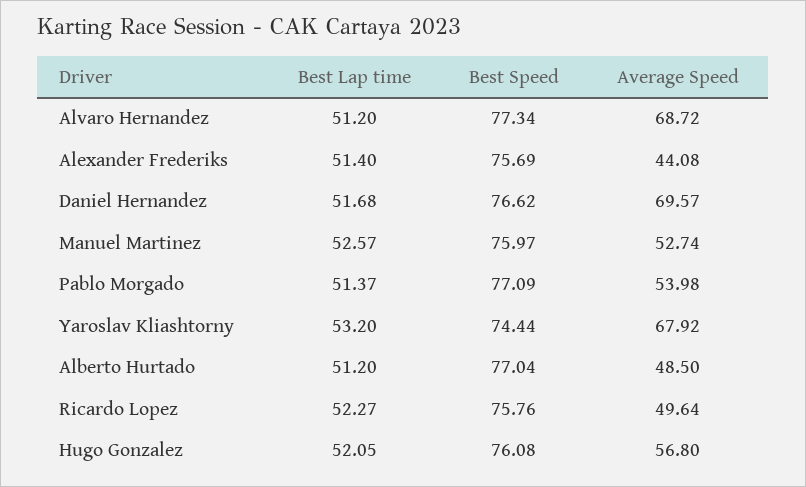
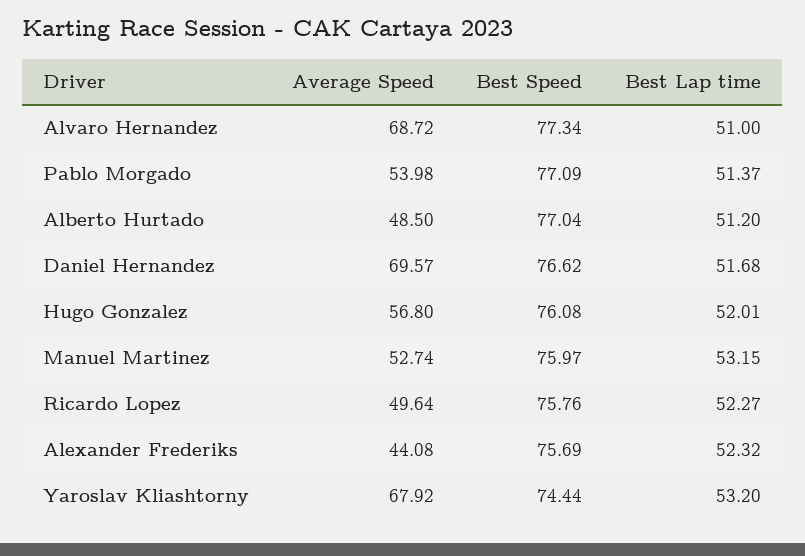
  {
    "Best Lap time": {
-     "Alvaro Hernandez": 51.2,
+     "Alvaro Hernandez": 51,
-     "Alexander Frederiks": 51.4,
+     "Alexander Frederiks": 52.32,
      "Daniel Hernandez": 51.68,
-     "Manuel Martinez": 52.57,
+     "Manuel Martinez": 53.15,
      "Pablo Morgado": 51.37,
      "Yaroslav Kliashtorny": 53.2,
      "Alberto Hurtado": 51.2,
      "Ricardo Lopez": 52.27,
-     "Hugo Gonzalez": 52.05
+     "Hugo Gonzalez": 52.01
    },
    "Best Speed": {
      "Alvaro Hernandez": 77.34,
      "Alexander Frederiks": 75.69,
      "Daniel Hernandez": 76.62,
      "Manuel Martinez": 75.97,
      "Pablo Morgado": 77.09,
      "Yaroslav Kliashtorny": 74.44,
      "Alberto Hurtado": 77.04,
      "Ricardo Lopez": 75.76,
      "Hugo Gonzalez": 76.08
    },
    "Average Speed": {
      "Alvaro Hernandez": 68.72,
      "Alexander Frederiks": 44.08,
      "Daniel Hernandez": 69.57,
      "Manuel Martinez": 52.74,
      "Pablo Morgado": 53.98,
      "Yaroslav Kliashtorny": 67.92,
      "Alberto Hurtado": 48.5,
      "Ricardo Lopez": 49.64,
      "Hugo Gonzalez": 56.8
    }
  }

